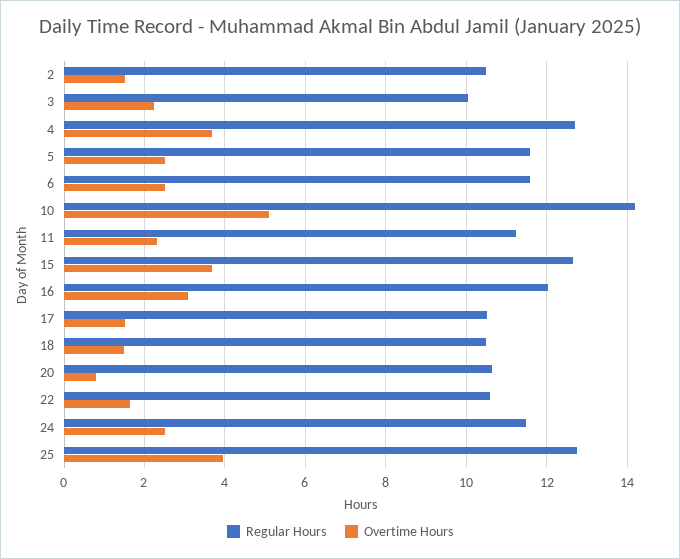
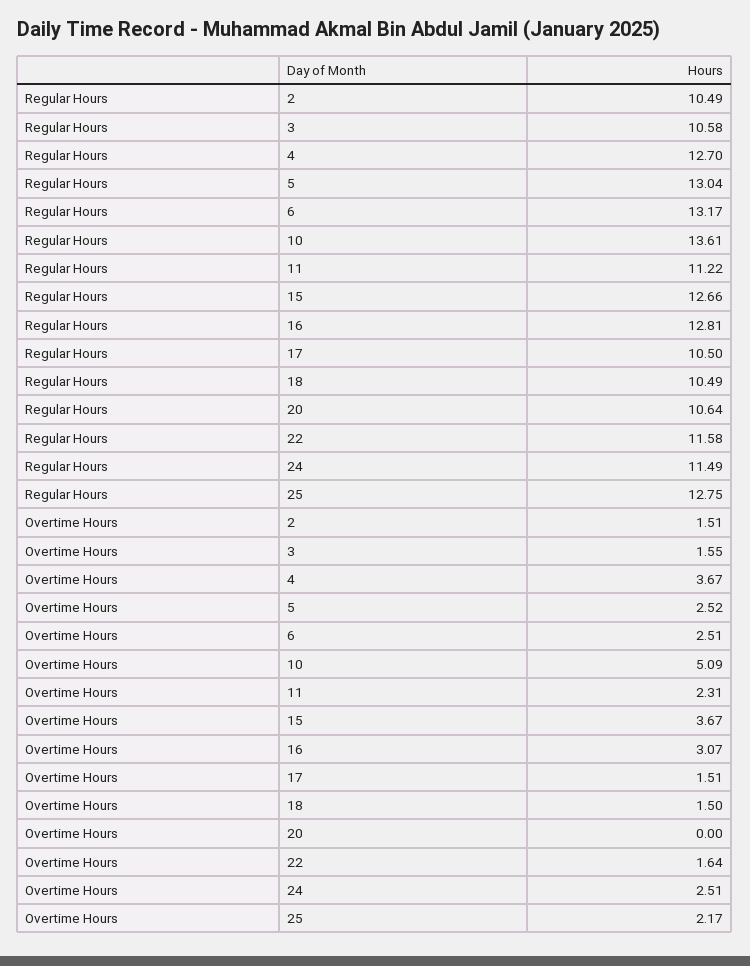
  {
    "Regular Hours": {
      "2": 10.49,
-     "3": 10,
+     "3": 10.58,
      "4": 12.7,
-     "5": 11.6,
+     "5": 13.04,
-     "6": 11.6,
+     "6": 13.17,
-     "10": 14.2,
+     "10": 13.61,
      "11": 11.22,
      "15": 12.66,
-     "16": 12,
+     "16": 12.81,
      "17": 10.5,
      "18": 10.49,
      "20": 10.64,
-     "22": 10.6,
+     "22": 11.58,
      "24": 11.49,
      "25": 12.75
    },
    "Overtime Hours": {
      "2": 1.51,
-     "3": 2.2,
+     "3": 1.55,
      "4": 3.67,
      "5": 2.52,
      "6": 2.51,
      "10": 5.09,
      "11": 2.31,
      "15": 3.67,
      "16": 3.07,
      "17": 1.51,
      "18": 1.5,
-     "20": 0.8,
+     "20": 0,
      "22": 1.64,
      "24": 2.51,
-     "25": 4
+     "25": 2.17
    }
  }

